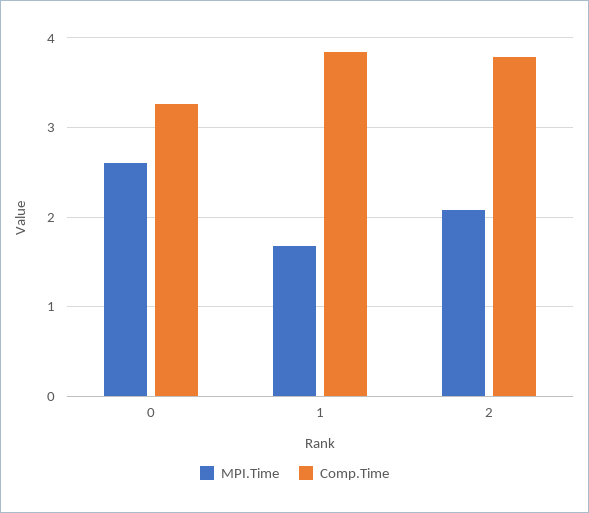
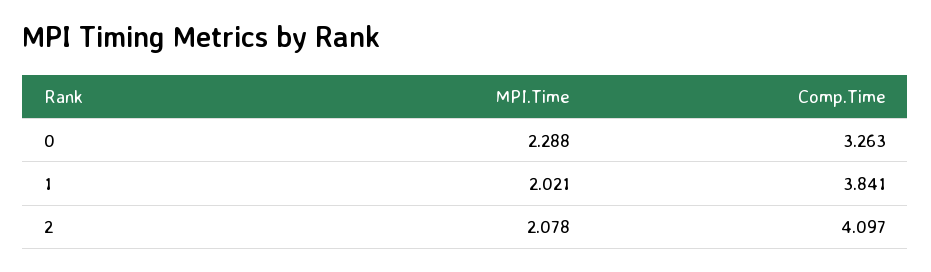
  {
    "MPI.Time": {
-     "0": 2.6,
+     "0": 2.288,
-     "1": 1.7,
+     "1": 2.021,
      "2": 2.078
    },
    "Comp.Time": {
      "0": 3.263,
      "1": 3.841,
-     "2": 3.8
+     "2": 4.097
    }
  }

